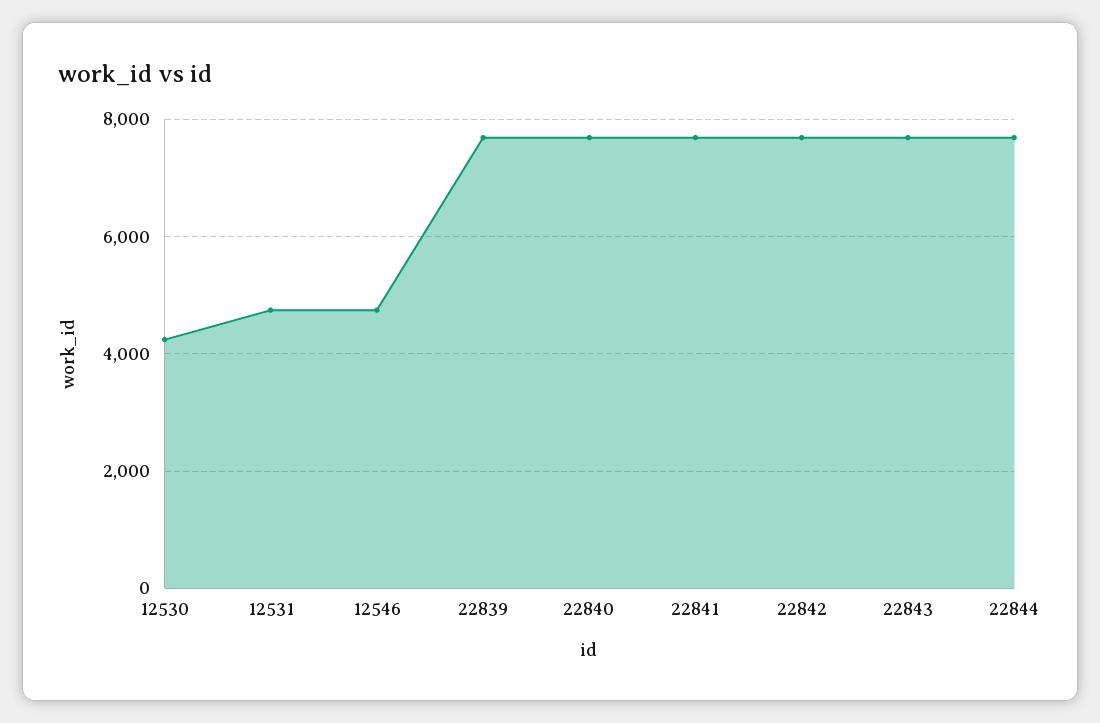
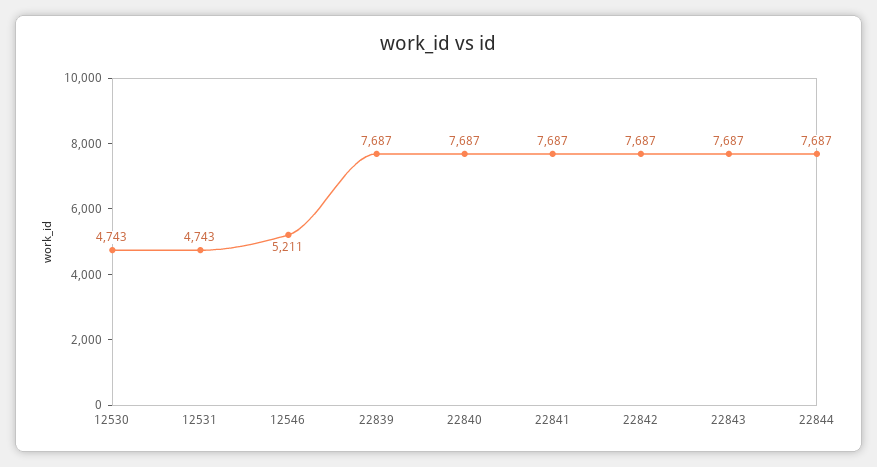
  {
-   "12530": 4200,
+   "12530": 4743,
    "12531": 4743,
-   "12546": 4800,
+   "12546": 5211,
    "22839": 7687,
    "22840": 7687,
    "22841": 7687,
    "22842": 7687,
    "22843": 7687,
    "22844": 7687
  }

